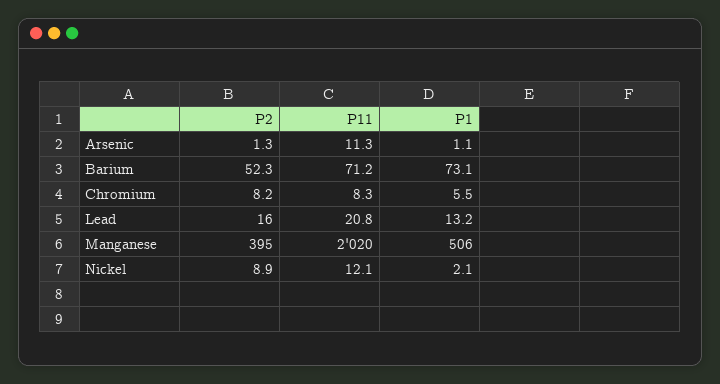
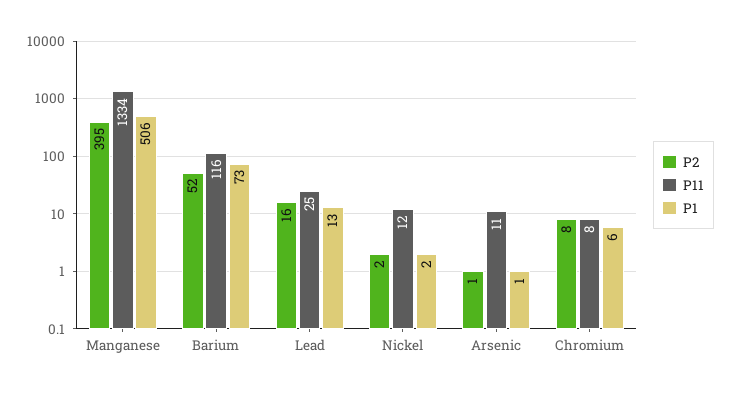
  {
    "P2": {
      "Arsenic": 1.3,
      "Barium": 52.3,
      "Chromium": 8.2,
      "Lead": 16,
      "Manganese": 395,
-     "Nickel": 8.9
+     "Nickel": 2
    },
    "P11": {
      "Arsenic": 11.3,
-     "Barium": 71.2,
+     "Barium": 116,
      "Chromium": 8.3,
-     "Lead": 20.8,
+     "Lead": 25,
-     "Manganese": 2020,
+     "Manganese": 1334,
      "Nickel": 12.1
    },
    "P1": {
      "Arsenic": 1.1,
      "Barium": 73.1,
      "Chromium": 5.5,
      "Lead": 13.2,
      "Manganese": 506,
      "Nickel": 2.1
    }
  }

